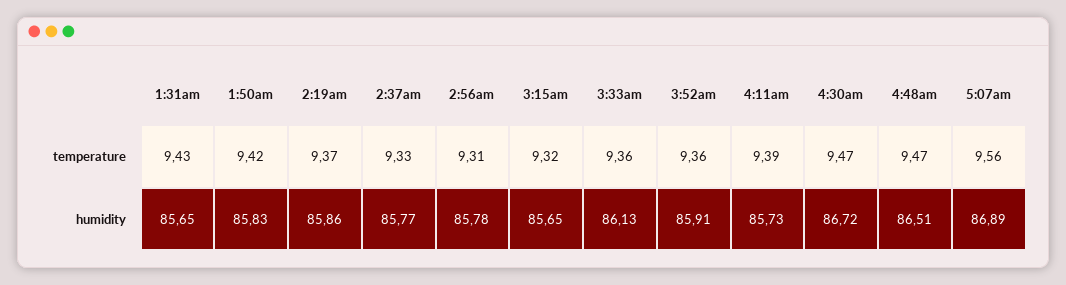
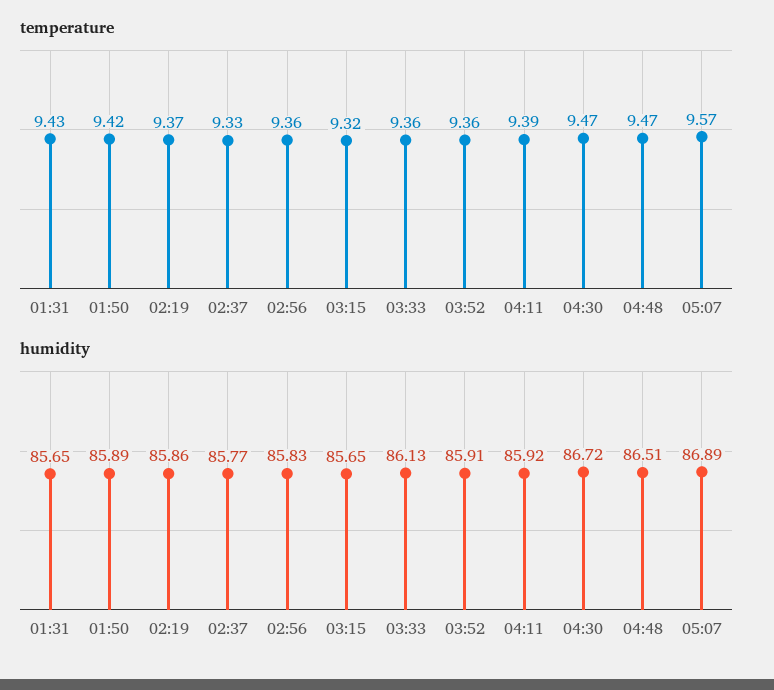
  {
    "temperature": {
      "1:31am": 9.43,
      "1:50am": 9.42,
      "2:19am": 9.37,
      "2:37am": 9.33,
-     "2:56am": 9.31,
+     "2:56am": 9.36,
      "3:15am": 9.32,
      "3:33am": 9.36,
      "3:52am": 9.36,
      "4:11am": 9.39,
      "4:30am": 9.47,
      "4:48am": 9.47,
-     "5:07am": 9.56
+     "5:07am": 9.57
    },
    "humidity": {
      "1:31am": 85.65,
-     "1:50am": 85.83,
+     "1:50am": 85.89,
      "2:19am": 85.86,
      "2:37am": 85.77,
-     "2:56am": 85.78,
+     "2:56am": 85.83,
      "3:15am": 85.65,
      "3:33am": 86.13,
      "3:52am": 85.91,
-     "4:11am": 85.73,
+     "4:11am": 85.92,
      "4:30am": 86.72,
      "4:48am": 86.51,
      "5:07am": 86.89
    }
  }

